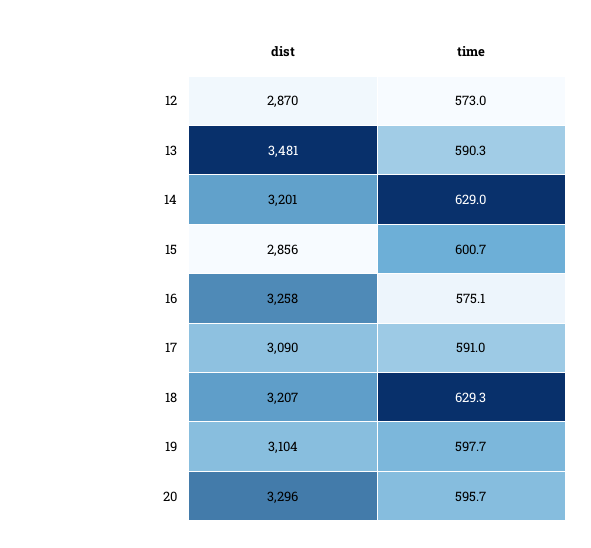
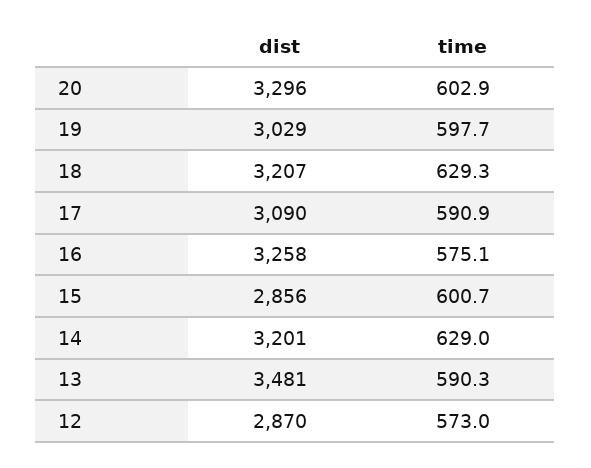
  {
    "dist": {
      "12": 2870,
      "13": 3481,
      "14": 3201,
      "15": 2856,
      "16": 3258,
      "17": 3090,
      "18": 3207,
-     "19": 3104,
+     "19": 3029,
      "20": 3296
    },
    "time": {
      "12": 573,
      "13": 590.3,
      "14": 629,
      "15": 600.7,
      "16": 575.1,
-     "17": 591,
+     "17": 590.9,
      "18": 629.3,
      "19": 597.7,
-     "20": 595.7
+     "20": 602.9
    }
  }

